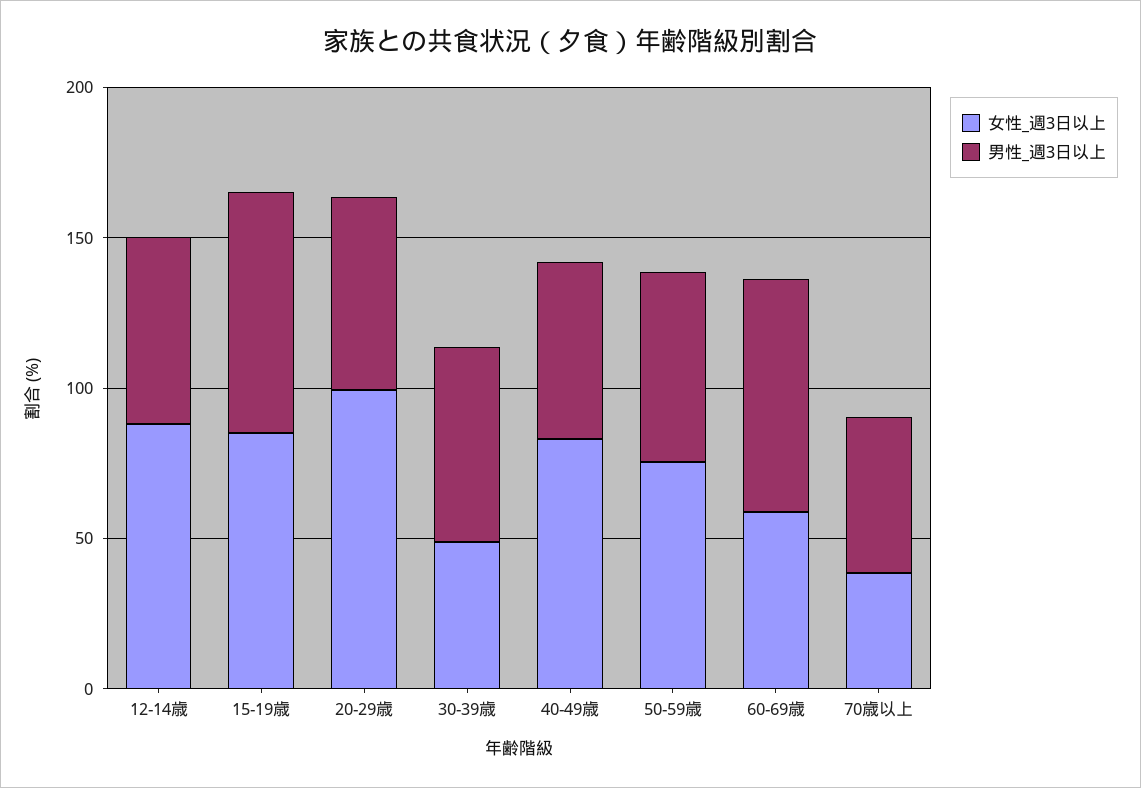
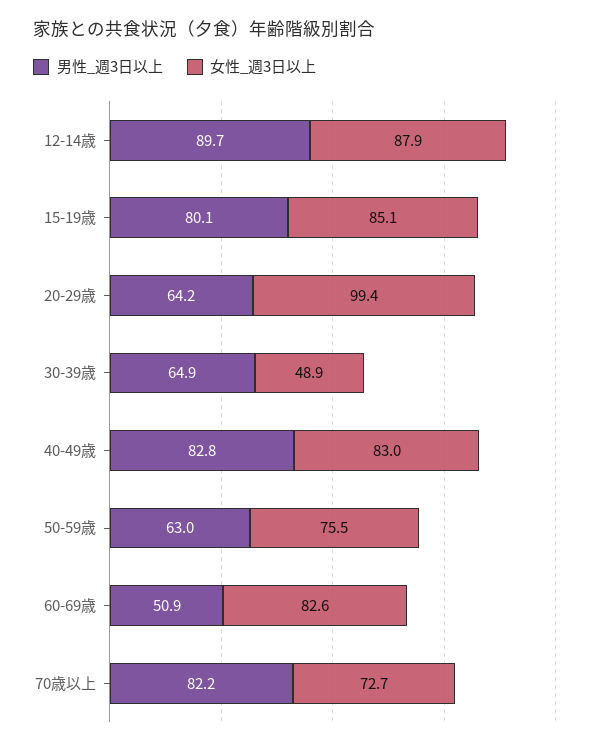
  {
    "女性_週3日以上": {
      "12-14歳": 87.9,
      "15-19歳": 85.1,
      "20-29歳": 99.4,
      "30-39歳": 48.9,
      "40-49歳": 83,
      "50-59歳": 75.5,
-     "60-69歳": 60,
+     "60-69歳": 82.6,
-     "70歳以上": 40
+     "70歳以上": 72.7
    },
    "男性_週3日以上": {
-     "12-14歳": 60,
+     "12-14歳": 89.7,
      "15-19歳": 80.1,
      "20-29歳": 64.2,
      "30-39歳": 64.9,
-     "40-49歳": 60,
+     "40-49歳": 82.8,
      "50-59歳": 63,
-     "60-69歳": 80,
+     "60-69歳": 50.9,
-     "70歳以上": 50
+     "70歳以上": 82.2
    }
  }

